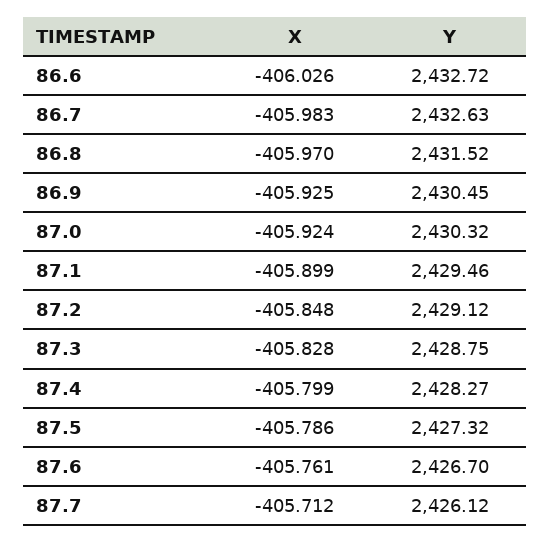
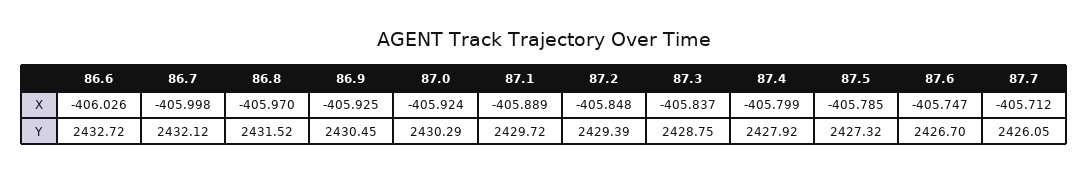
  {
    "X": {
      "86.6": -406.026,
-     "86.7": -405.983,
+     "86.7": -405.998,
      "86.8": -405.97,
      "86.9": -405.925,
      "87.0": -405.924,
-     "87.1": -405.899,
+     "87.1": -405.889,
      "87.2": -405.848,
-     "87.3": -405.828,
+     "87.3": -405.837,
      "87.4": -405.799,
-     "87.5": -405.786,
+     "87.5": -405.785,
-     "87.6": -405.761,
+     "87.6": -405.747,
      "87.7": -405.712
    },
    "Y": {
      "86.6": 2432.72,
-     "86.7": 2432.63,
+     "86.7": 2432.12,
      "86.8": 2431.52,
      "86.9": 2430.45,
-     "87.0": 2430.32,
+     "87.0": 2430.29,
-     "87.1": 2429.46,
+     "87.1": 2429.72,
-     "87.2": 2429.12,
+     "87.2": 2429.39,
      "87.3": 2428.75,
-     "87.4": 2428.27,
+     "87.4": 2427.92,
      "87.5": 2427.32,
      "87.6": 2426.7,
-     "87.7": 2426.12
+     "87.7": 2426.05
    }
  }

